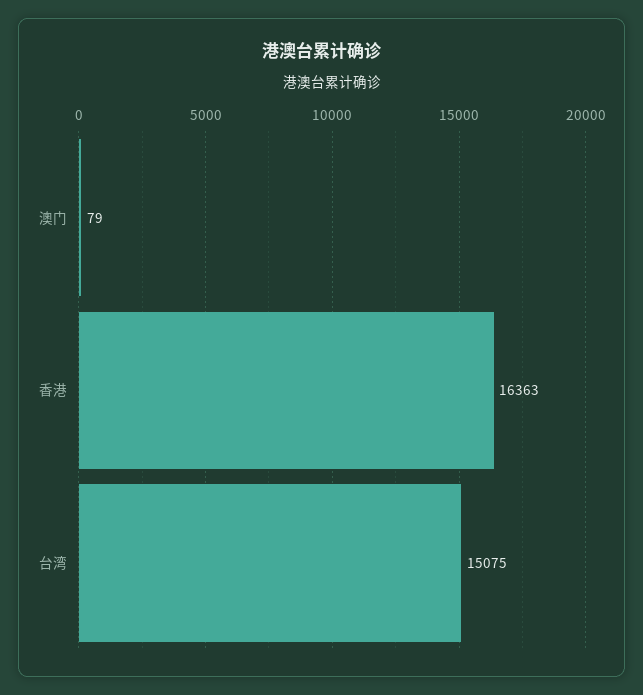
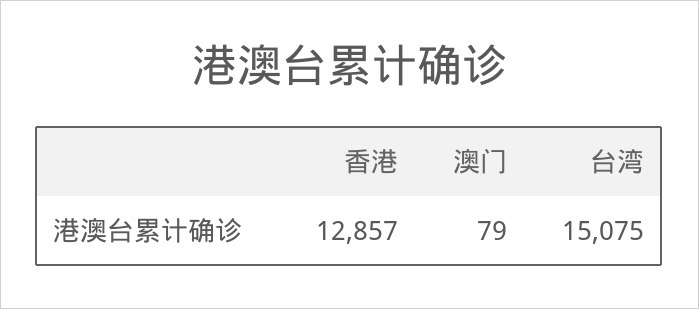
  {
    "澳门": 79,
-   "香港": 16363,
+   "香港": 12857,
    "台湾": 15075
  }

